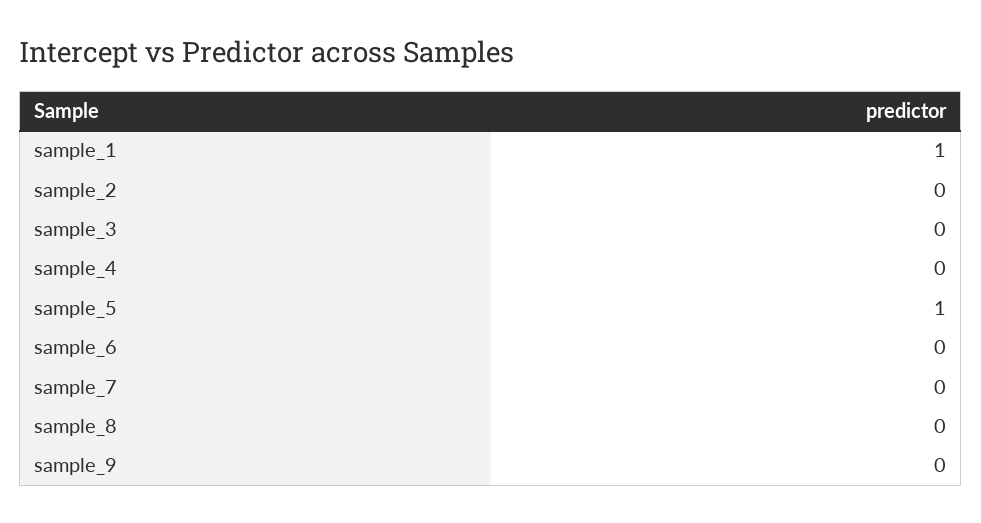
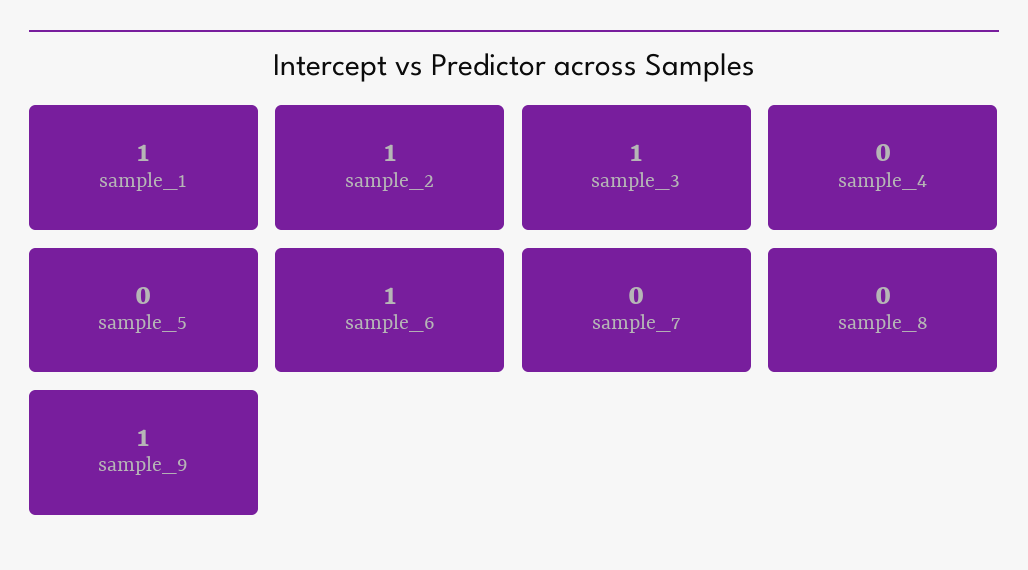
  {
    "sample_1": 1,
-   "sample_2": 0,
+   "sample_2": 1,
-   "sample_3": 0,
+   "sample_3": 1,
    "sample_4": 0,
-   "sample_5": 1,
+   "sample_5": 0,
-   "sample_6": 0,
+   "sample_6": 1,
    "sample_7": 0,
    "sample_8": 0,
-   "sample_9": 0
+   "sample_9": 1
  }

